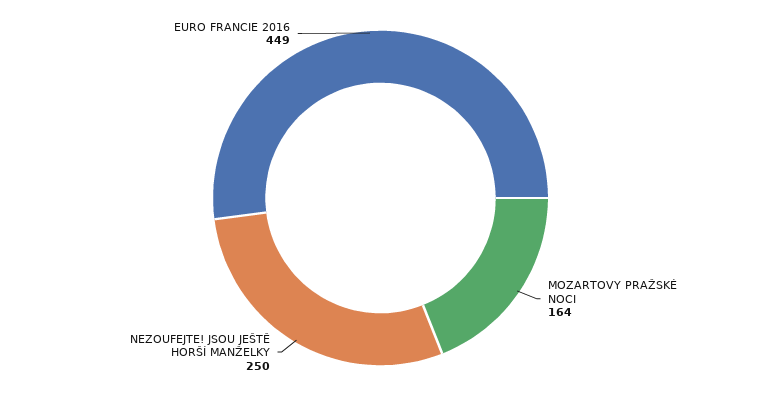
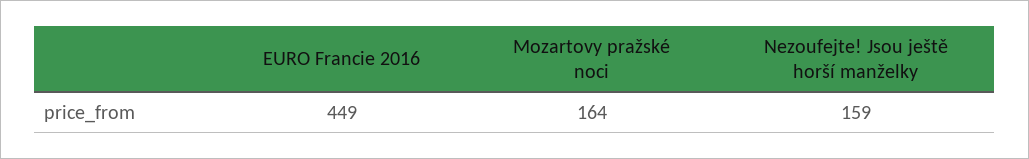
  {
    "MOZARTOVY PRAŽSKÉ NOCI": 164,
-   "NEZOUFEJTE! JSOU JEŠTĚ HORŠÍ MANŽELKY": 250,
+   "NEZOUFEJTE! JSOU JEŠTĚ HORŠÍ MANŽELKY": 159,
    "EURO FRANCIE 2016": 449
  }

